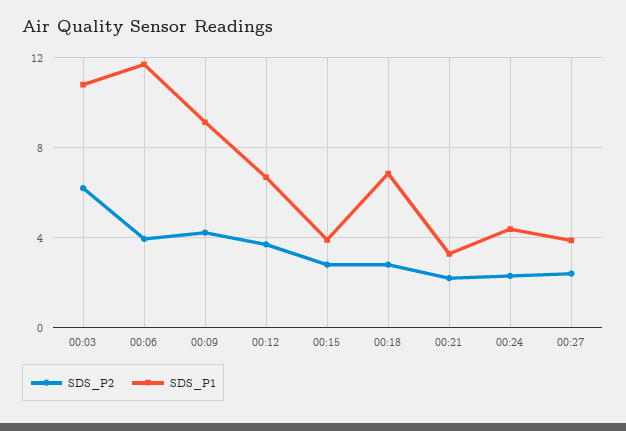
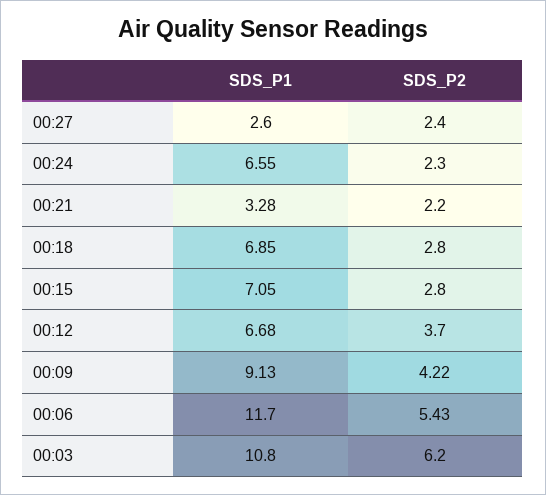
  {
    "SDS_P2": {
      "00:03": 6.2,
-     "00:06": 4,
+     "00:06": 5.43,
      "00:09": 4.22,
      "00:12": 3.7,
      "00:15": 2.8,
      "00:18": 2.8,
      "00:21": 2.2,
      "00:24": 2.3,
      "00:27": 2.4
    },
    "SDS_P1": {
      "00:03": 10.8,
      "00:06": 11.7,
      "00:09": 9.13,
      "00:12": 6.68,
-     "00:15": 4,
+     "00:15": 7.05,
      "00:18": 6.85,
      "00:21": 3.28,
-     "00:24": 4.5,
+     "00:24": 6.55,
-     "00:27": 4
+     "00:27": 2.6
    }
  }

